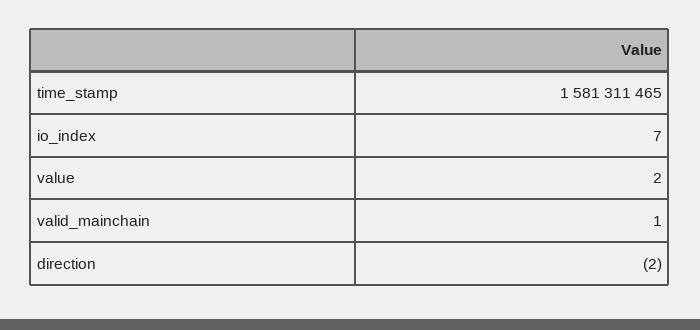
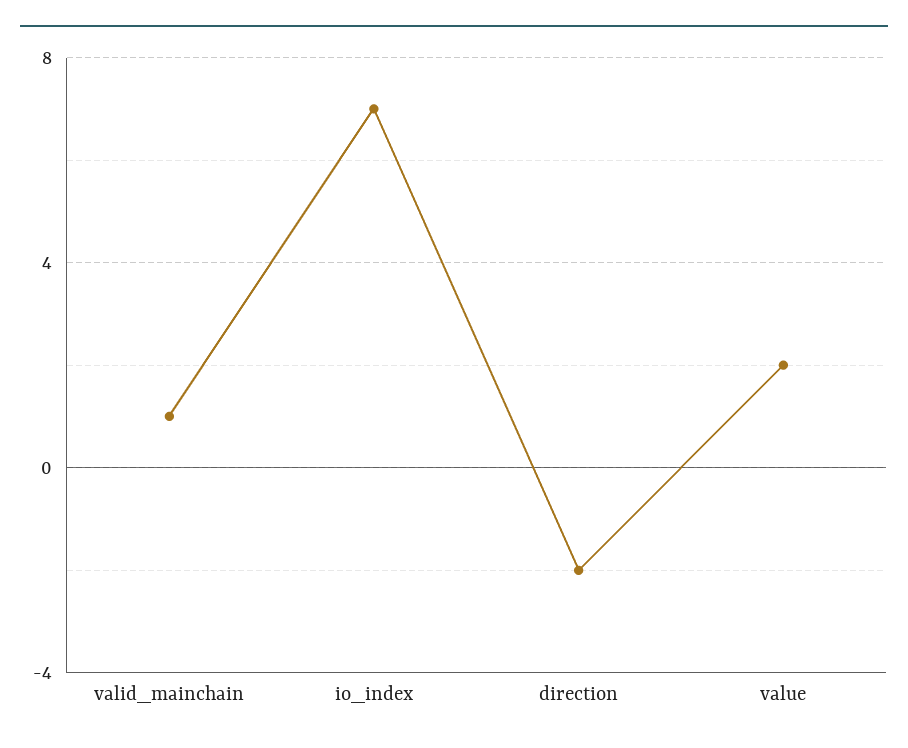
  {
-   "time_stamp": 1581311465,
    "io_index": 7,
    "value": 2,
    "valid_mainchain": 1,
    "direction": -2
  }

